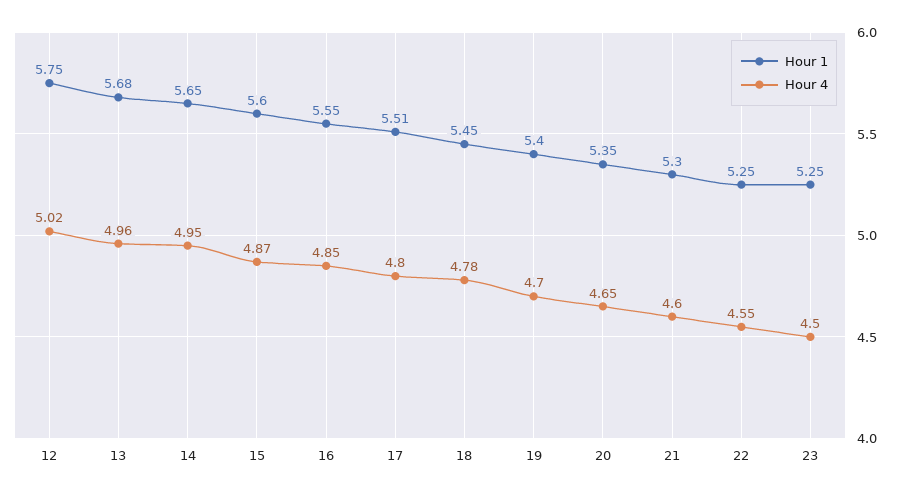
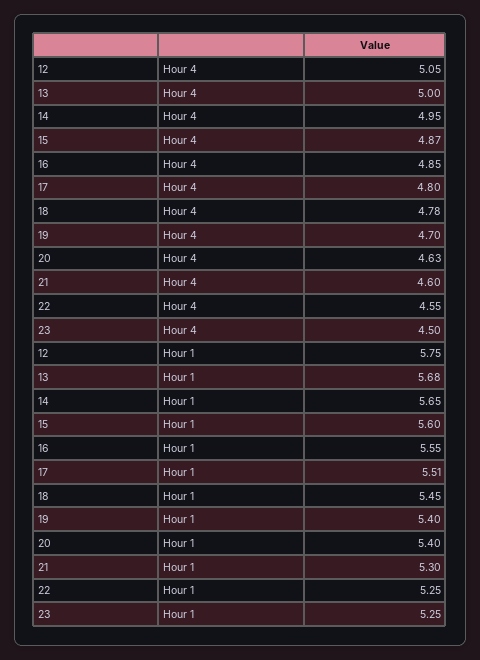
  {
    "Hour 1": {
      "12": 5.75,
      "13": 5.68,
      "14": 5.65,
      "15": 5.6,
      "16": 5.55,
      "17": 5.51,
      "18": 5.45,
      "19": 5.4,
-     "20": 5.35,
+     "20": 5.4,
      "21": 5.3,
      "22": 5.25,
      "23": 5.25
    },
    "Hour 4": {
-     "12": 5.02,
+     "12": 5.05,
-     "13": 4.96,
+     "13": 5,
      "14": 4.95,
      "15": 4.87,
      "16": 4.85,
      "17": 4.8,
      "18": 4.78,
      "19": 4.7,
-     "20": 4.65,
+     "20": 4.63,
      "21": 4.6,
      "22": 4.55,
      "23": 4.5
    }
  }

